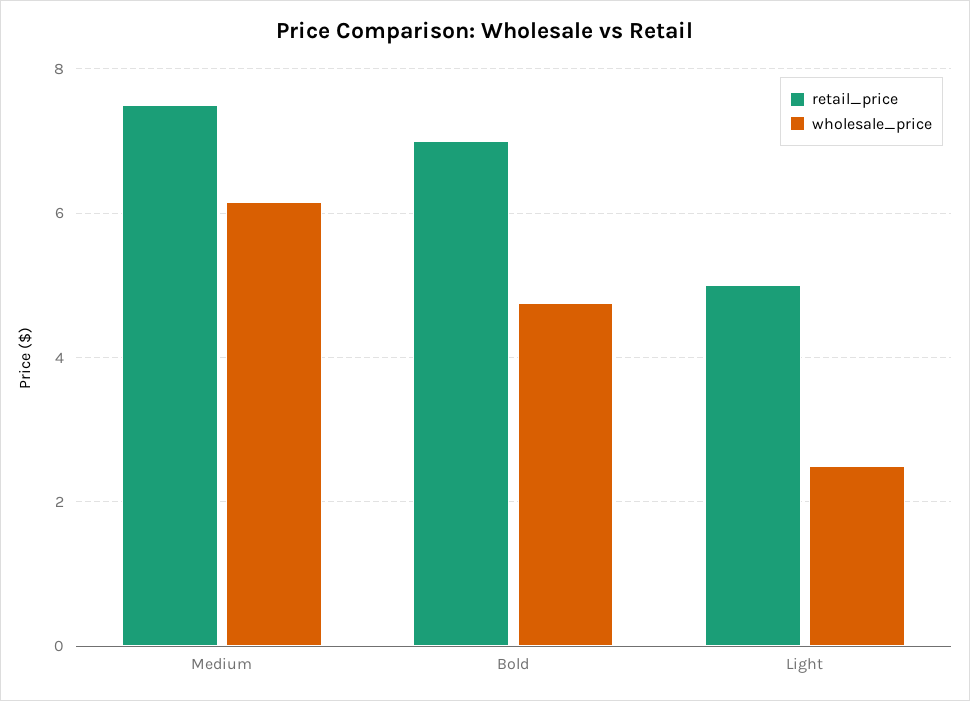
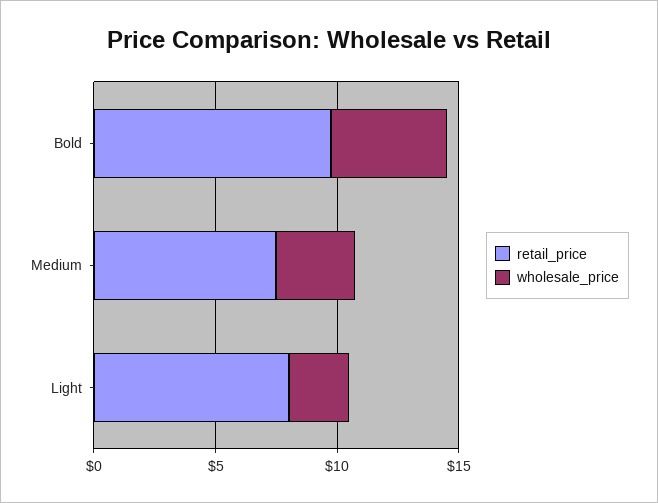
  {
    "retail_price": {
      "Medium": 7.6,
-     "Bold": 7,
+     "Bold": 10,
-     "Light": 5
+     "Light": 8
    },
    "wholesale_price": {
-     "Medium": 6.2,
+     "Medium": 3,
      "Bold": 4.8,
      "Light": 2.6
    }
  }

